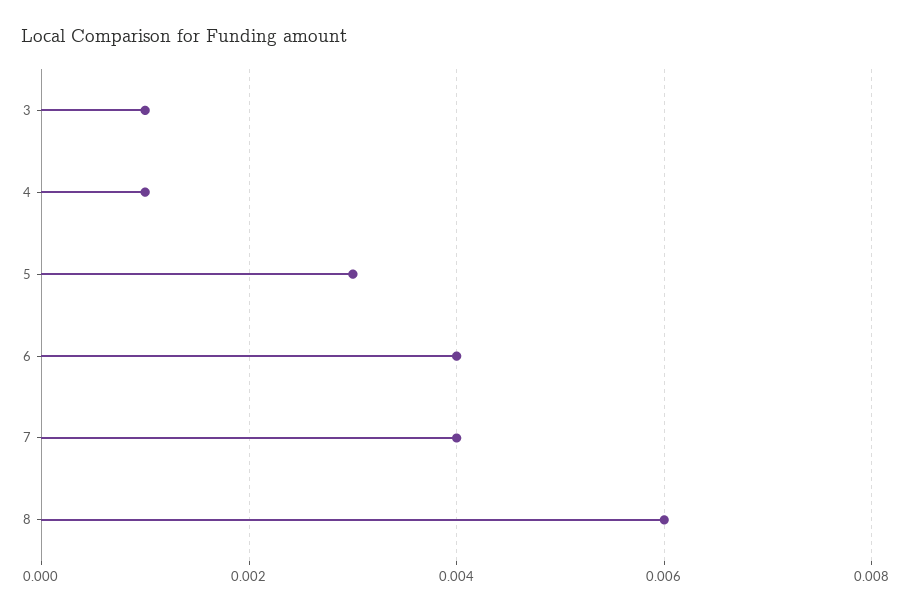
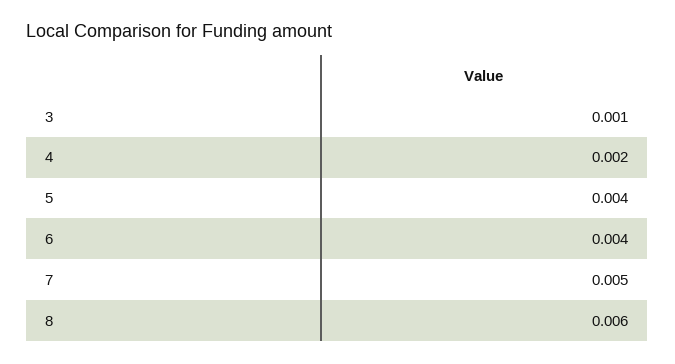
  {
    "3": 0.001,
-   "4": 0.001,
+   "4": 0.002,
-   "5": 0.003,
+   "5": 0.004,
    "6": 0.004,
-   "7": 0.004,
+   "7": 0.005,
    "8": 0.006
  }

